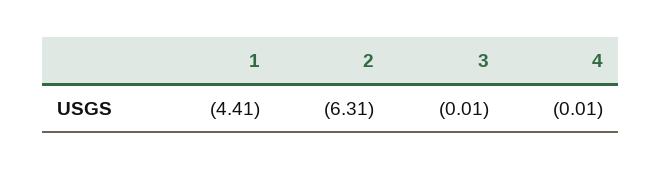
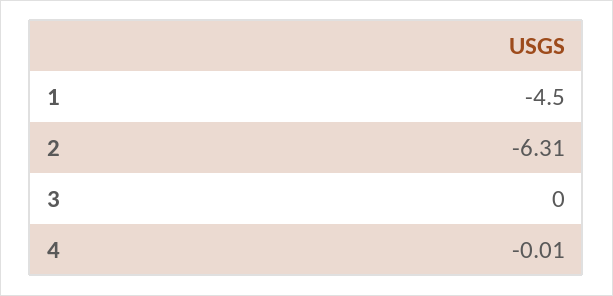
  {
-   "1": -4.41,
+   "1": -4.5,
    "2": -6.31,
-   "3": -0.01,
+   "3": 0,
    "4": -0.01
  }

